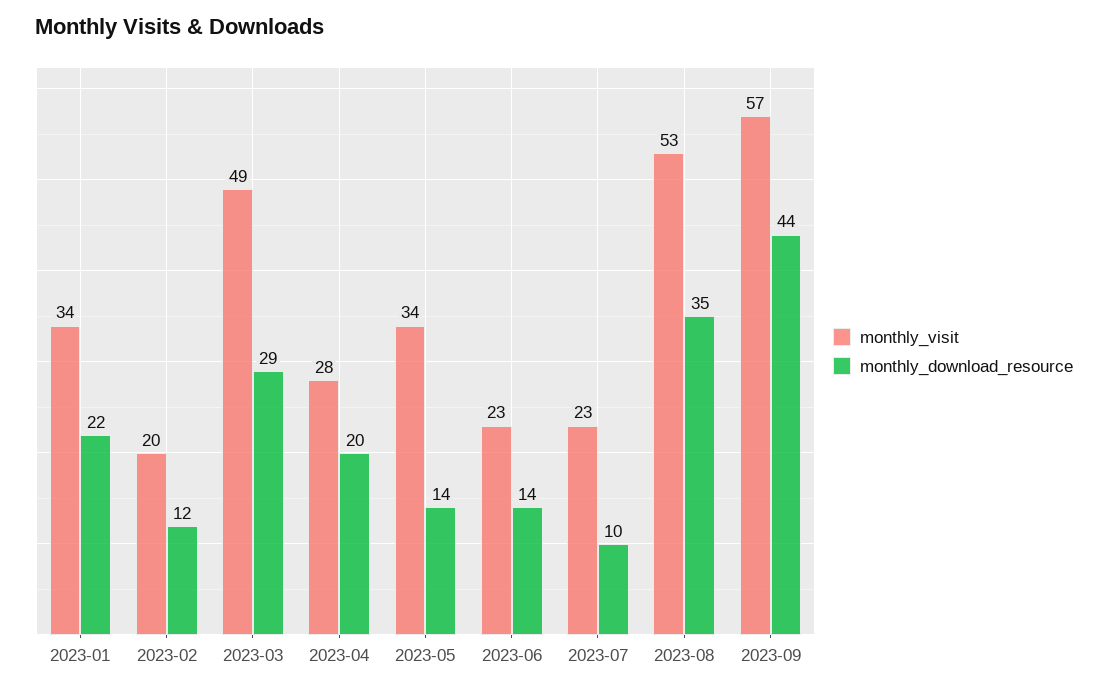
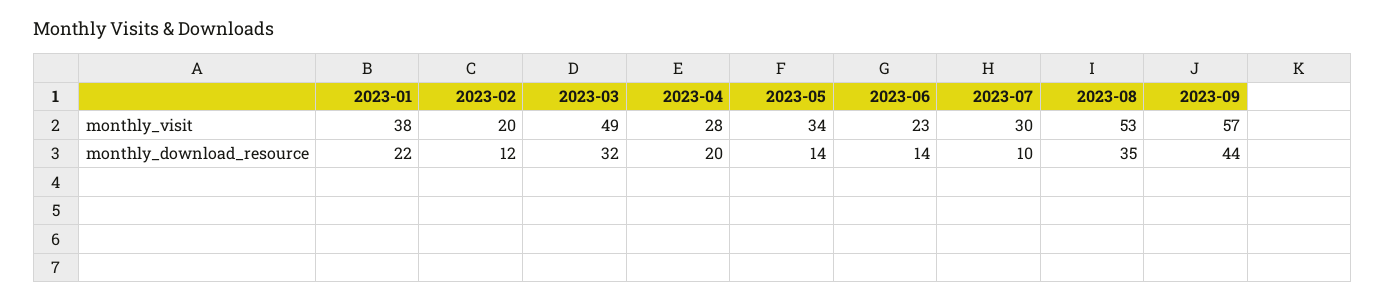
  {
    "monthly_visit": {
-     "2023-01": 34,
+     "2023-01": 38,
      "2023-02": 20,
      "2023-03": 49,
      "2023-04": 28,
      "2023-05": 34,
      "2023-06": 23,
-     "2023-07": 23,
+     "2023-07": 30,
      "2023-08": 53,
      "2023-09": 57
    },
    "monthly_download_resource": {
      "2023-01": 22,
      "2023-02": 12,
-     "2023-03": 29,
+     "2023-03": 32,
      "2023-04": 20,
      "2023-05": 14,
      "2023-06": 14,
      "2023-07": 10,
      "2023-08": 35,
      "2023-09": 44
    }
  }

